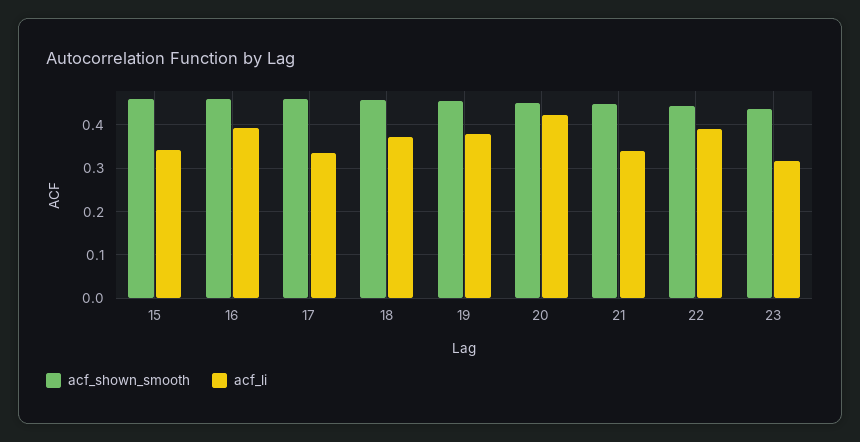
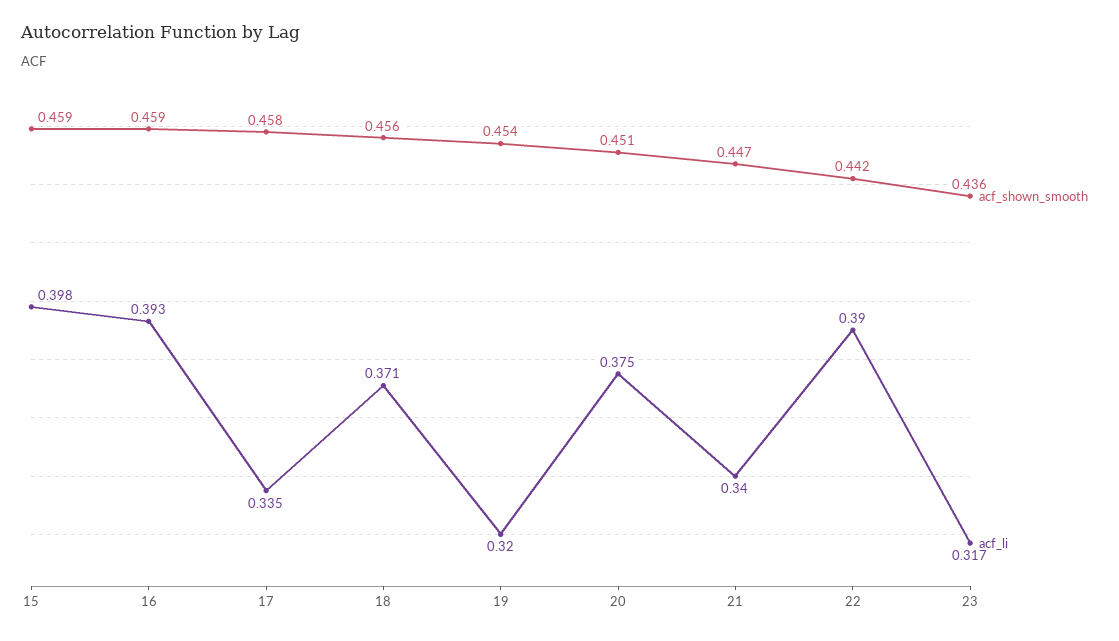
  {
    "acf_shown_smooth": {
      "15": 0.459,
      "16": 0.459,
      "17": 0.458,
      "18": 0.456,
      "19": 0.454,
      "20": 0.451,
      "21": 0.447,
      "22": 0.442,
      "23": 0.436
    },
    "acf_li": {
-     "15": 0.34,
+     "15": 0.398,
      "16": 0.393,
      "17": 0.335,
      "18": 0.371,
-     "19": 0.38,
+     "19": 0.32,
-     "20": 0.42,
+     "20": 0.375,
      "21": 0.34,
      "22": 0.39,
      "23": 0.317
    }
  }

